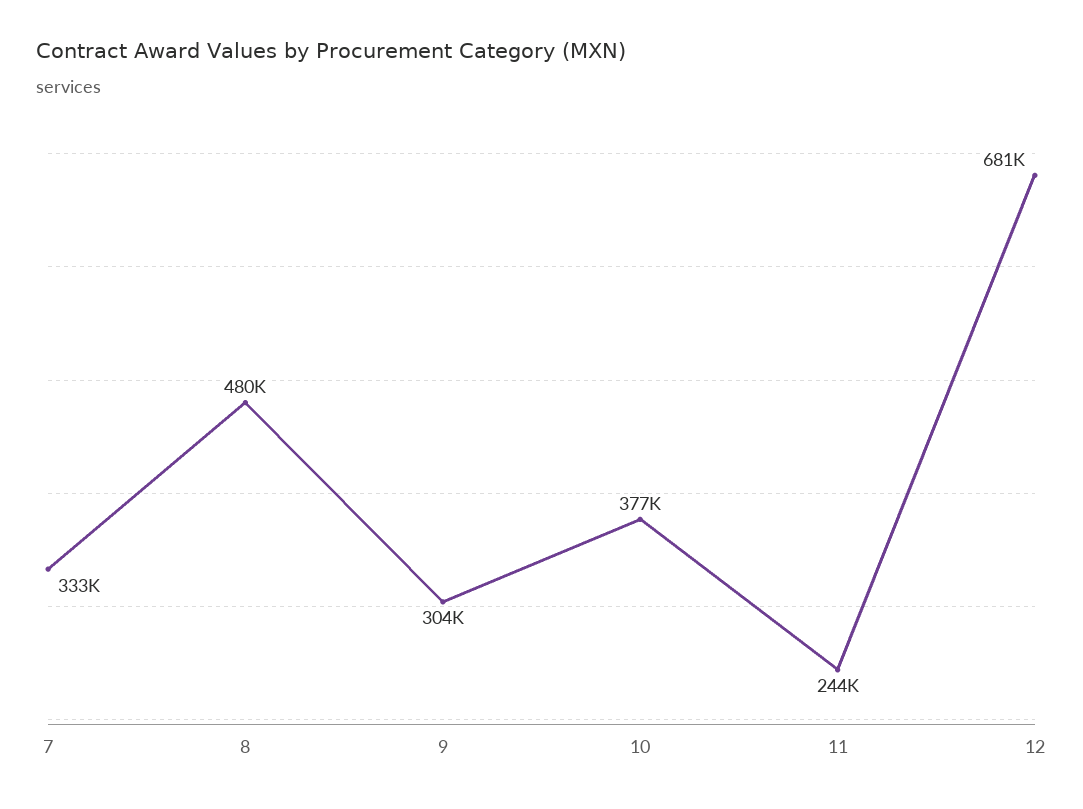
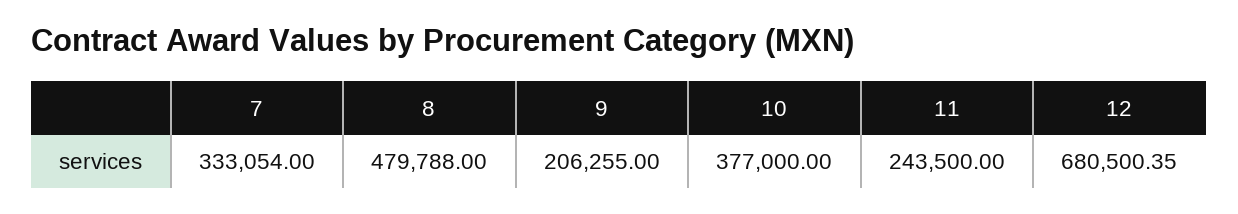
  {
    "7": 333054,
    "8": 479788,
-   "9": 304000,
+   "9": 206255,
    "10": 377000,
    "11": 243500,
    "12": 680500.35
  }

